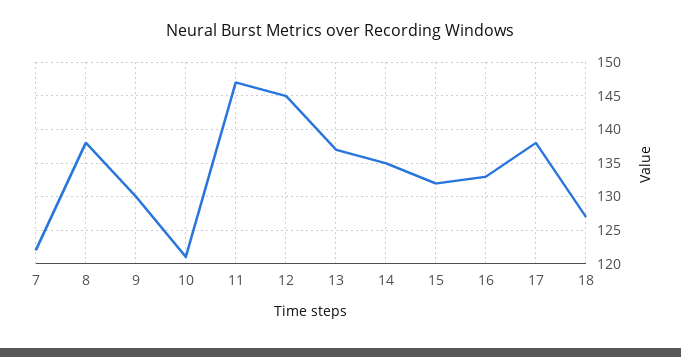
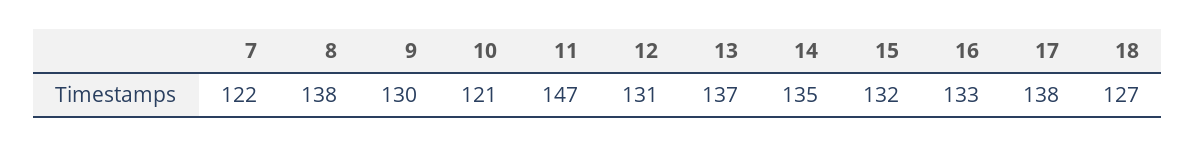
  {
    "7": 122,
    "8": 138,
    "9": 130,
    "10": 121,
    "11": 147,
-   "12": 145,
+   "12": 131,
    "13": 137,
    "14": 135,
    "15": 132,
    "16": 133,
    "17": 138,
    "18": 127
  }

